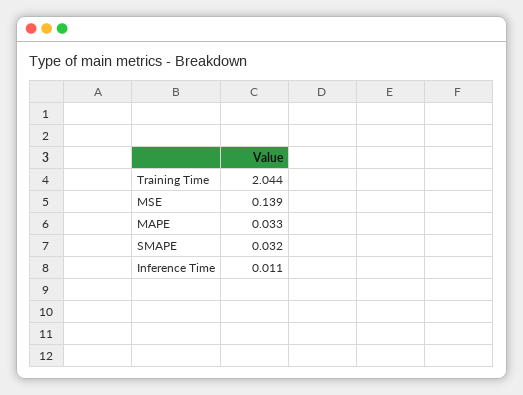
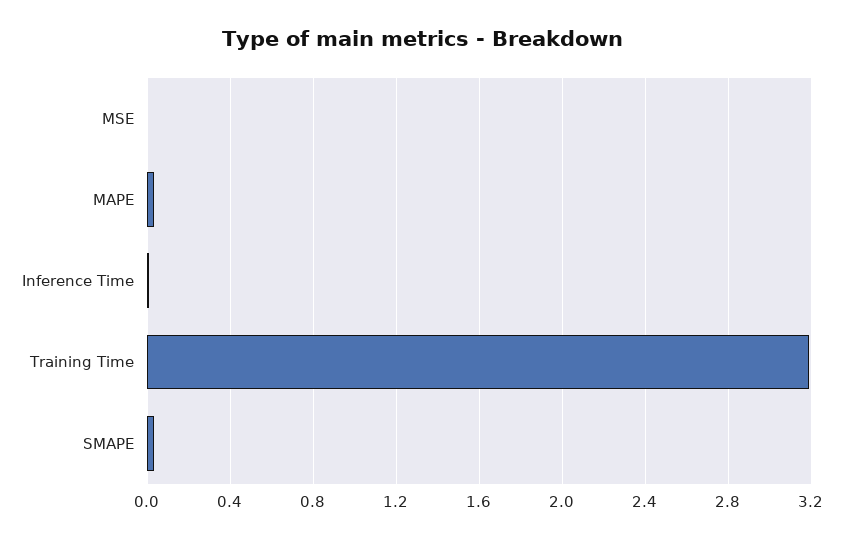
  {
-   "Training Time": 2.044,
+   "Training Time": 3.2,
-   "MSE": 0.139,
+   "MSE": 0,
    "MAPE": 0.033,
    "SMAPE": 0.032,
    "Inference Time": 0.011
  }

